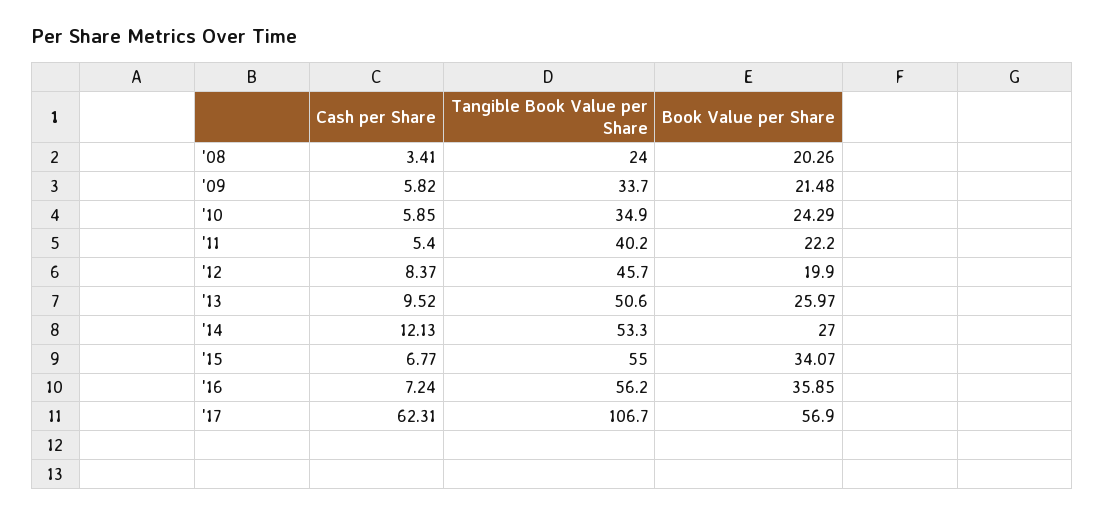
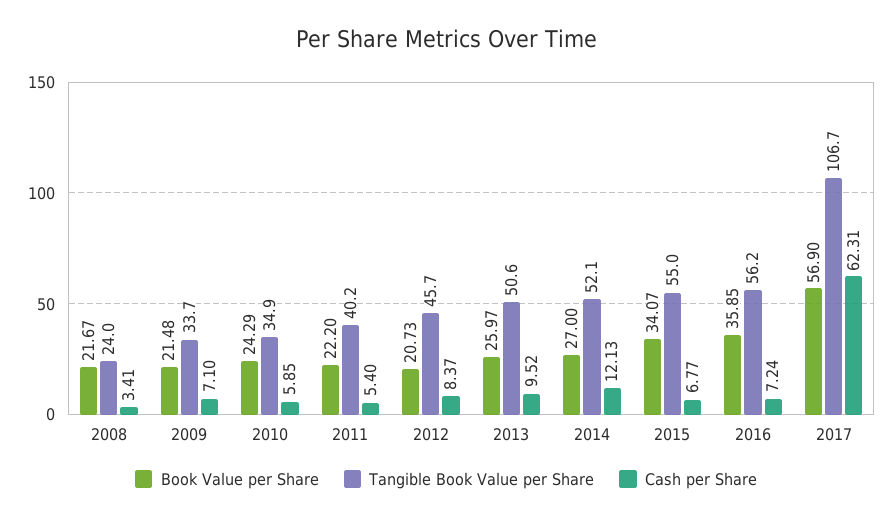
  {
    "Cash per Share": {
      "'08": 3.41,
-     "'09": 5.82,
+     "'09": 7.1,
      "'10": 5.85,
      "'11": 5.4,
      "'12": 8.37,
      "'13": 9.52,
      "'14": 12.13,
      "'15": 6.77,
      "'16": 7.24,
      "'17": 62.31
    },
    "Tangible Book Value per Share": {
      "'08": 24,
      "'09": 33.7,
      "'10": 34.9,
      "'11": 40.2,
      "'12": 45.7,
      "'13": 50.6,
-     "'14": 53.3,
+     "'14": 52.1,
      "'15": 55,
      "'16": 56.2,
      "'17": 106.7
    },
    "Book Value per Share": {
-     "'08": 20.26,
+     "'08": 21.67,
      "'09": 21.48,
      "'10": 24.29,
      "'11": 22.2,
-     "'12": 19.9,
+     "'12": 20.73,
      "'13": 25.97,
      "'14": 27,
      "'15": 34.07,
      "'16": 35.85,
      "'17": 56.9
    }
  }

